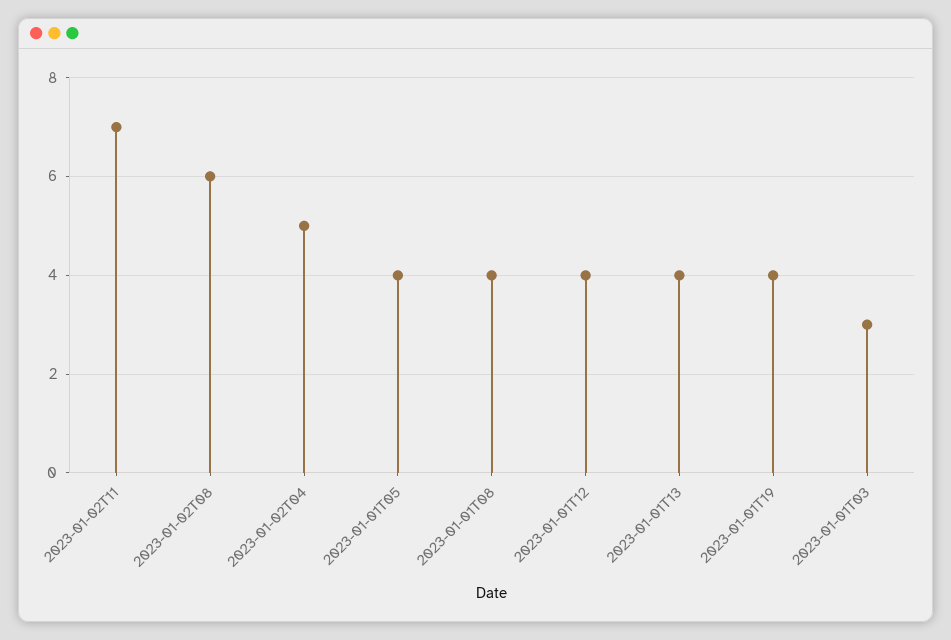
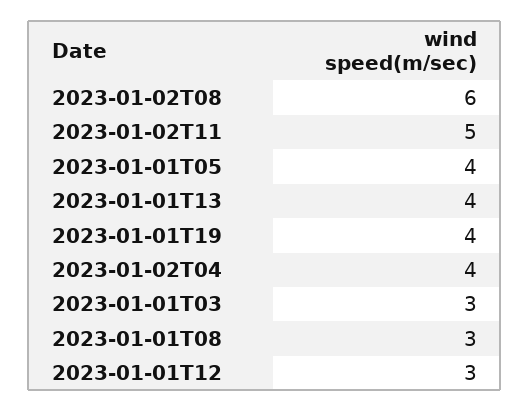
  {
-   "2023-01-02T11": 7,
+   "2023-01-02T11": 5,
    "2023-01-02T08": 6,
-   "2023-01-02T04": 5,
+   "2023-01-02T04": 4,
    "2023-01-01T05": 4,
-   "2023-01-01T08": 4,
+   "2023-01-01T08": 3,
-   "2023-01-01T12": 4,
+   "2023-01-01T12": 3,
    "2023-01-01T13": 4,
    "2023-01-01T19": 4,
    "2023-01-01T03": 3
  }

